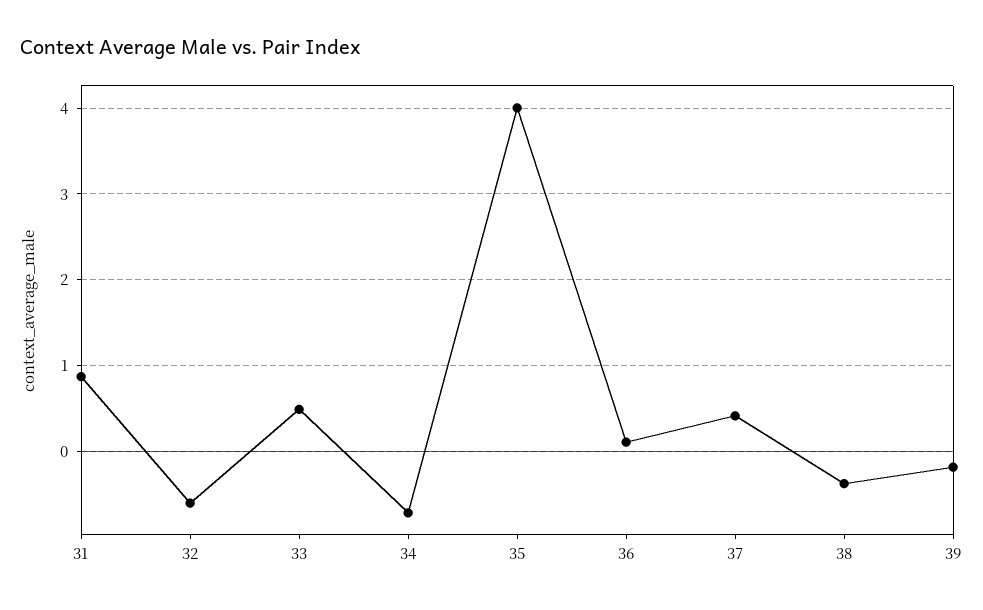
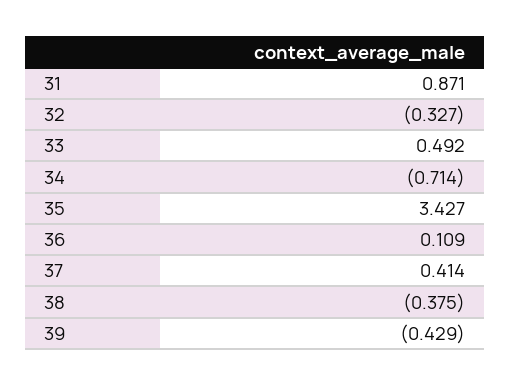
  {
    "31": 0.871,
-   "32": -0.6,
+   "32": -0.327,
    "33": 0.492,
    "34": -0.714,
-   "35": 4,
+   "35": 3.427,
    "36": 0.109,
    "37": 0.414,
    "38": -0.375,
-   "39": -0.2
+   "39": -0.429
  }

